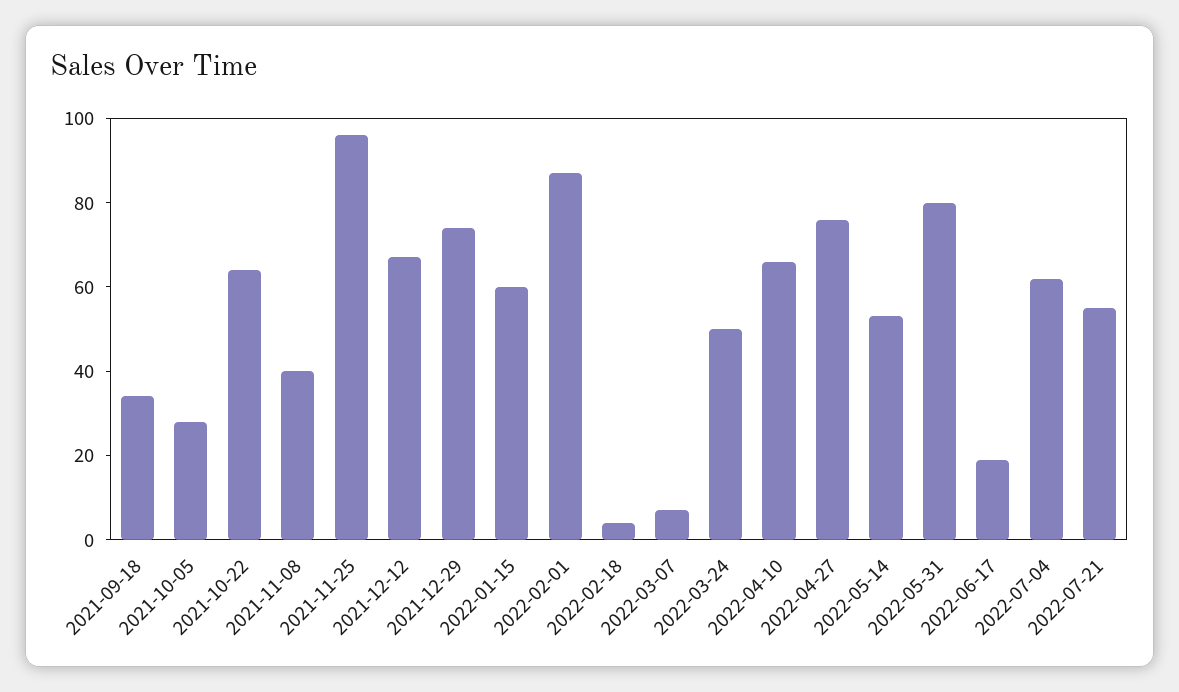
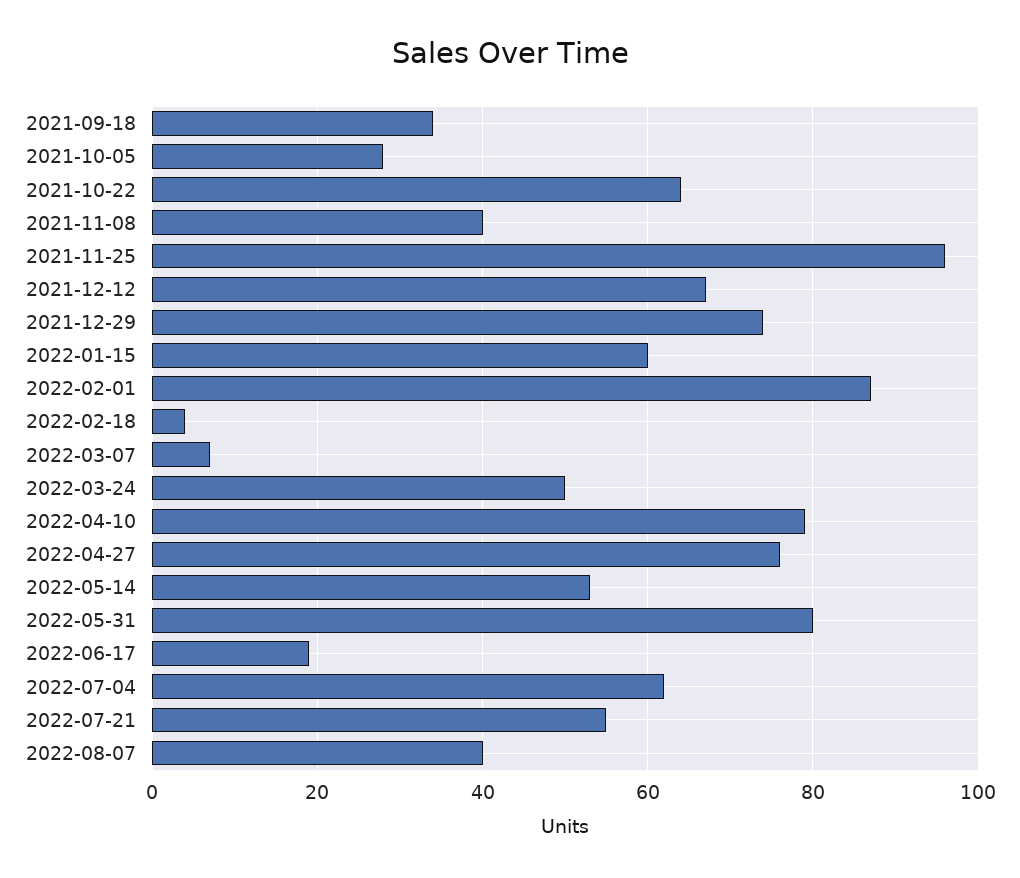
  {
    "2021-09-18": 35,
    "2021-10-05": 30,
    "2021-10-22": 65,
    "2021-11-08": 40,
    "2021-11-25": 95,
    "2021-12-12": 65,
    "2021-12-29": 75,
    "2022-01-15": 60,
    "2022-02-01": 85,
    "2022-02-18": 5,
    "2022-03-07": 5,
    "2022-03-24": 50,
-   "2022-04-10": 65,
+   "2022-04-10": 80,
    "2022-04-27": 75,
    "2022-05-14": 55,
    "2022-05-31": 80,
    "2022-06-17": 20,
    "2022-07-04": 60,
-   "2022-07-21": 55
+   "2022-07-21": 55,
+   "2022-08-07": 40
  }

